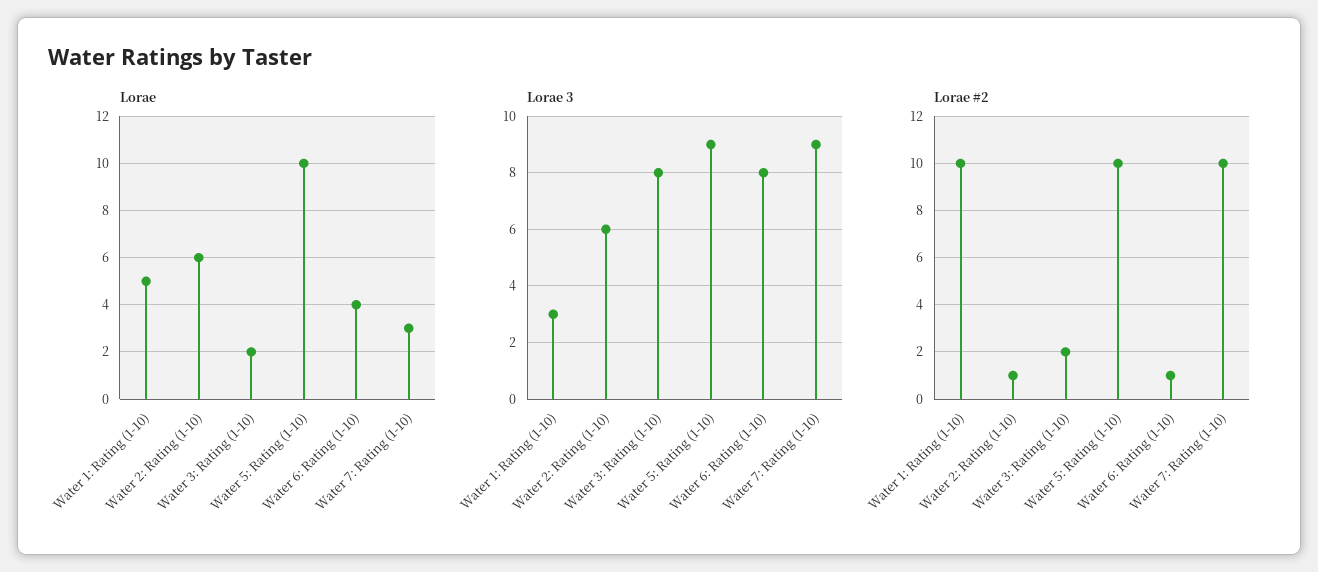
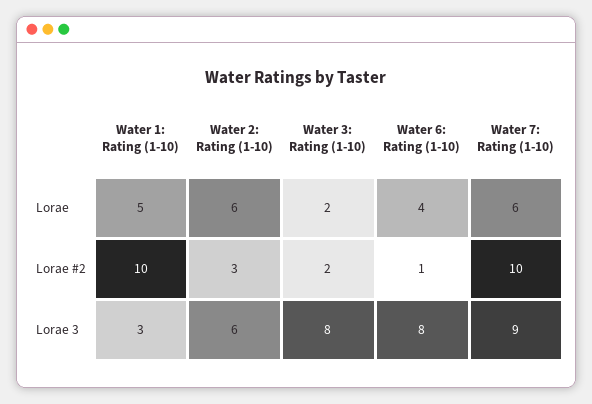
  {
    "Lorae": {
      "Water 1: Rating (1-10)": 5,
      "Water 2: Rating (1-10)": 6,
      "Water 3: Rating (1-10)": 2,
-     "Water 5: Rating (1-10)": 10,
      "Water 6: Rating (1-10)": 4,
-     "Water 7: Rating (1-10)": 3
+     "Water 7: Rating (1-10)": 6
    },
    "Lorae 3": {
      "Water 1: Rating (1-10)": 3,
      "Water 2: Rating (1-10)": 6,
      "Water 3: Rating (1-10)": 8,
-     "Water 5: Rating (1-10)": 9,
      "Water 6: Rating (1-10)": 8,
      "Water 7: Rating (1-10)": 9
    },
    "Lorae #2": {
      "Water 1: Rating (1-10)": 10,
-     "Water 2: Rating (1-10)": 1,
+     "Water 2: Rating (1-10)": 3,
      "Water 3: Rating (1-10)": 2,
-     "Water 5: Rating (1-10)": 10,
      "Water 6: Rating (1-10)": 1,
      "Water 7: Rating (1-10)": 10
    }
  }

